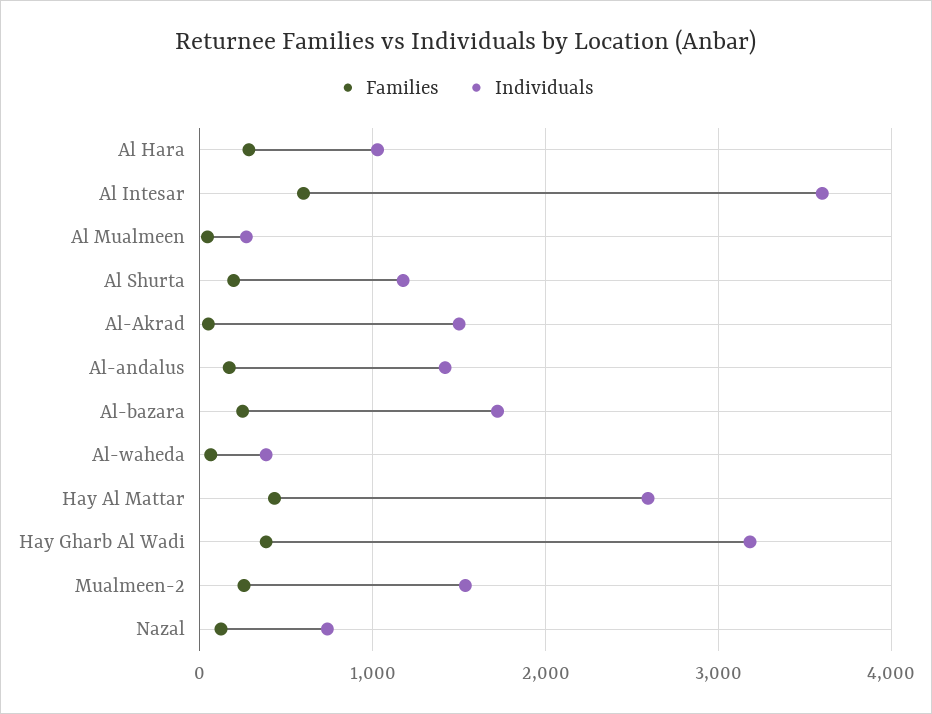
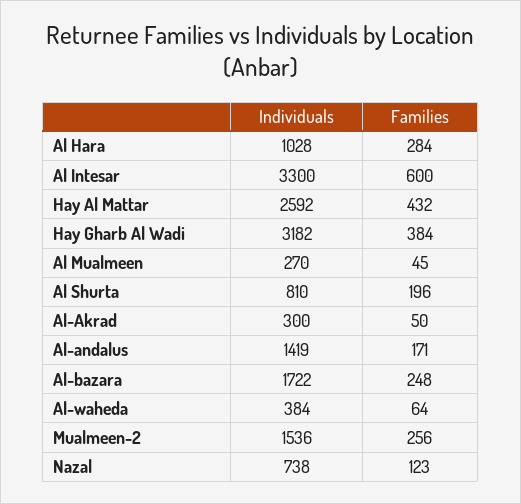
  {
    "Families": {
      "Al Hara": 284,
      "Al Intesar": 600,
      "Al Mualmeen": 45,
      "Al Shurta": 196,
      "Al-Akrad": 50,
      "Al-andalus": 171,
      "Al-bazara": 248,
      "Al-waheda": 64,
      "Hay Al Mattar": 432,
      "Hay Gharb Al Wadi": 384,
      "Mualmeen-2": 256,
      "Nazal": 123
    },
    "Individuals": {
      "Al Hara": 1028,
-     "Al Intesar": 3600,
+     "Al Intesar": 3300,
      "Al Mualmeen": 270,
-     "Al Shurta": 1200,
+     "Al Shurta": 810,
-     "Al-Akrad": 1500,
+     "Al-Akrad": 300,
      "Al-andalus": 1419,
      "Al-bazara": 1722,
      "Al-waheda": 384,
      "Hay Al Mattar": 2592,
      "Hay Gharb Al Wadi": 3182,
      "Mualmeen-2": 1536,
      "Nazal": 738
    }
  }

